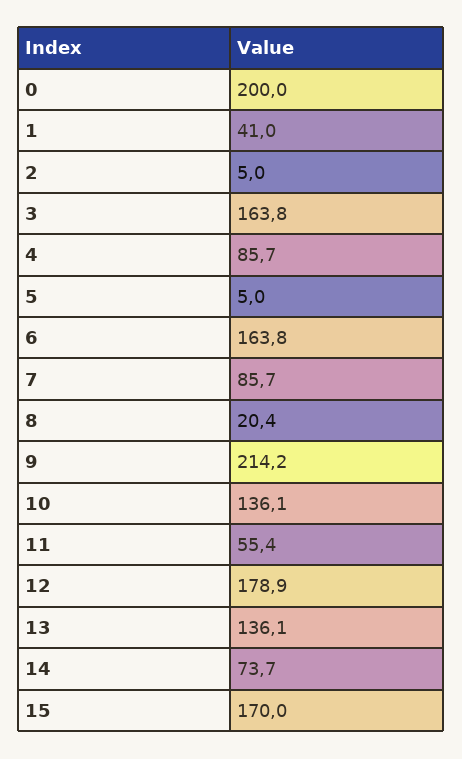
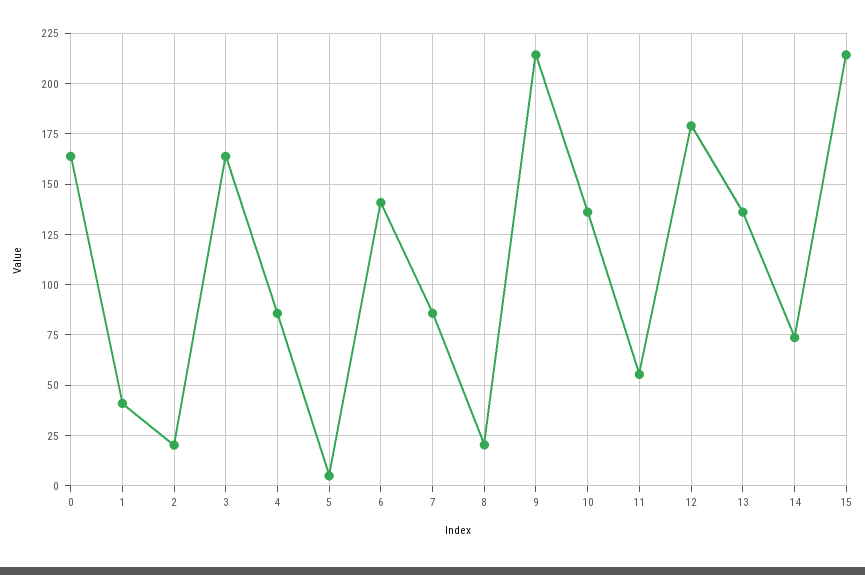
  {
-   "0": 200,
+   "0": 165,
    "1": 41,
-   "2": 5,
+   "2": 20,
    "3": 163.8,
    "4": 85.7,
    "5": 5,
-   "6": 163.8,
+   "6": 140,
    "7": 85.7,
    "8": 20.4,
    "9": 214.2,
    "10": 136.1,
    "11": 55.4,
    "12": 178.9,
    "13": 136.1,
    "14": 73.7,
-   "15": 170
+   "15": 215
  }

